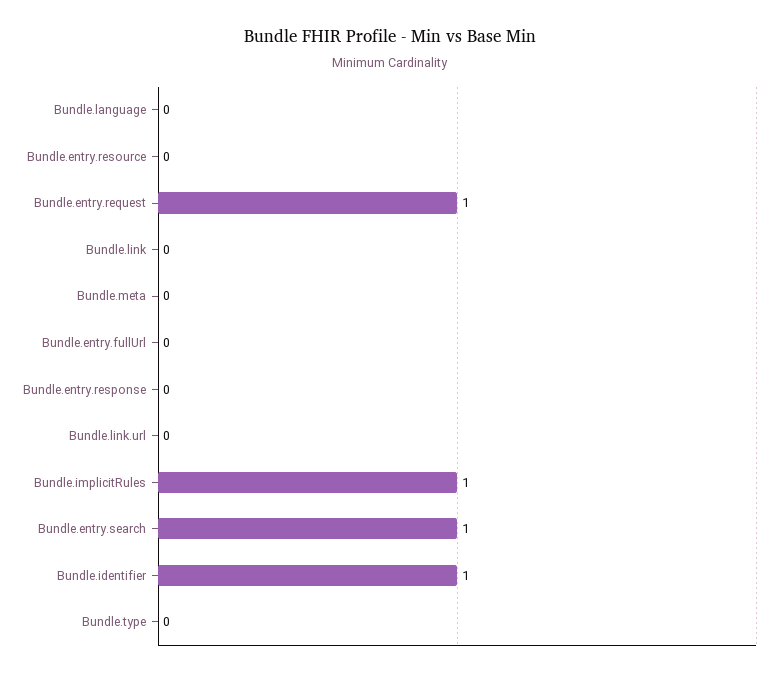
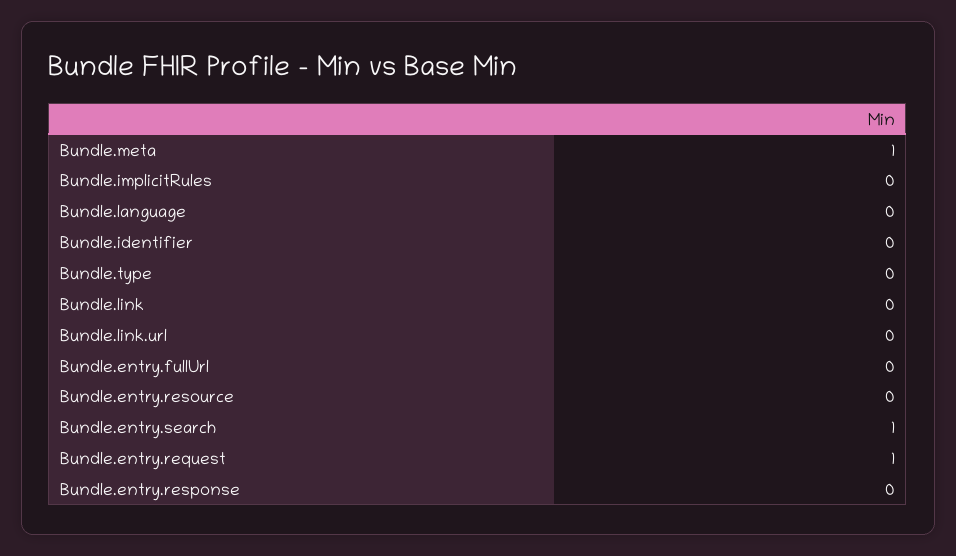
  {
    "Bundle.language": 0,
    "Bundle.entry.resource": 0,
    "Bundle.entry.request": 1,
    "Bundle.link": 0,
-   "Bundle.meta": 0,
+   "Bundle.meta": 1,
    "Bundle.entry.fullUrl": 0,
    "Bundle.entry.response": 0,
    "Bundle.link.url": 0,
-   "Bundle.implicitRules": 1,
+   "Bundle.implicitRules": 0,
    "Bundle.entry.search": 1,
-   "Bundle.identifier": 1,
+   "Bundle.identifier": 0,
    "Bundle.type": 0
  }

